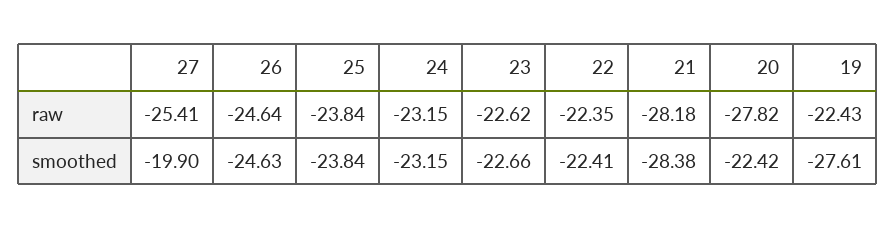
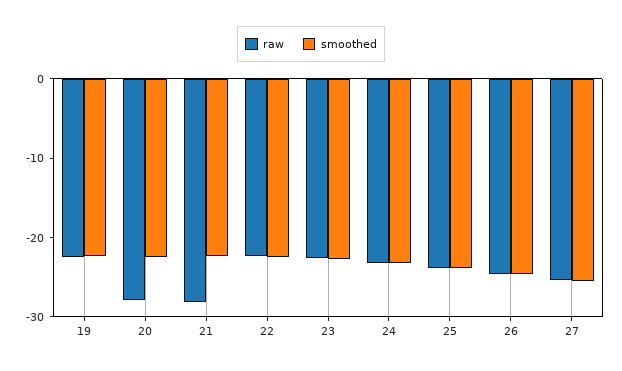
  {
    "raw": {
      "27": -25.41,
      "26": -24.64,
      "25": -23.84,
      "24": -23.15,
      "23": -22.62,
      "22": -22.35,
      "21": -28.18,
      "20": -27.82,
      "19": -22.43
    },
    "smoothed": {
-     "27": -19.9,
+     "27": -26,
      "26": -24.63,
      "25": -23.84,
      "24": -23.15,
      "23": -22.66,
      "22": -22.41,
-     "21": -28.38,
+     "21": -22,
      "20": -22.42,
-     "19": -27.61
+     "19": -22
    }
  }

